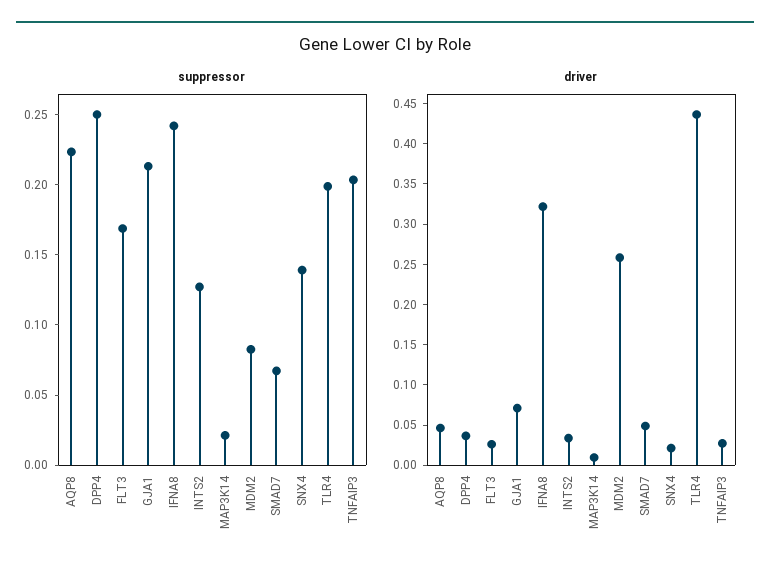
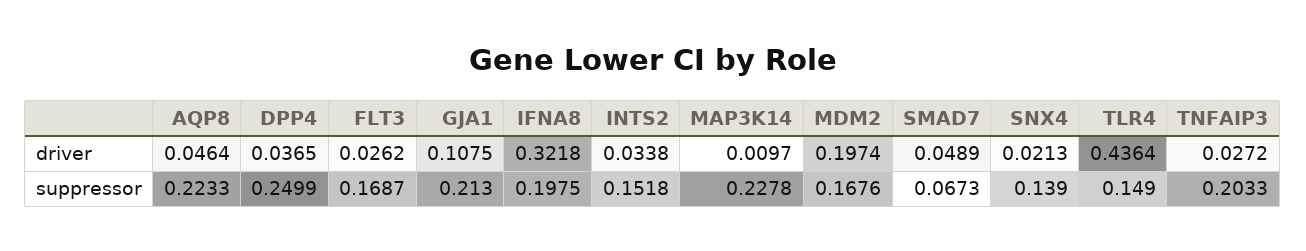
  {
    "suppressor": {
      "AQP8": 0.2233,
      "DPP4": 0.2499,
      "FLT3": 0.1687,
      "GJA1": 0.213,
-     "IFNA8": 0.24,
+     "IFNA8": 0.1975,
-     "INTS2": 0.13,
+     "INTS2": 0.1518,
-     "MAP3K14": 0.02,
+     "MAP3K14": 0.2278,
-     "MDM2": 0.08,
+     "MDM2": 0.1676,
      "SMAD7": 0.0673,
      "SNX4": 0.139,
-     "TLR4": 0.2,
+     "TLR4": 0.149,
      "TNFAIP3": 0.2033
    },
    "driver": {
      "AQP8": 0.0464,
      "DPP4": 0.0365,
      "FLT3": 0.0262,
-     "GJA1": 0.07,
+     "GJA1": 0.1075,
      "IFNA8": 0.3218,
      "INTS2": 0.0338,
      "MAP3K14": 0.0097,
-     "MDM2": 0.26,
+     "MDM2": 0.1974,
      "SMAD7": 0.0489,
      "SNX4": 0.0213,
      "TLR4": 0.4364,
      "TNFAIP3": 0.0272
    }
  }

